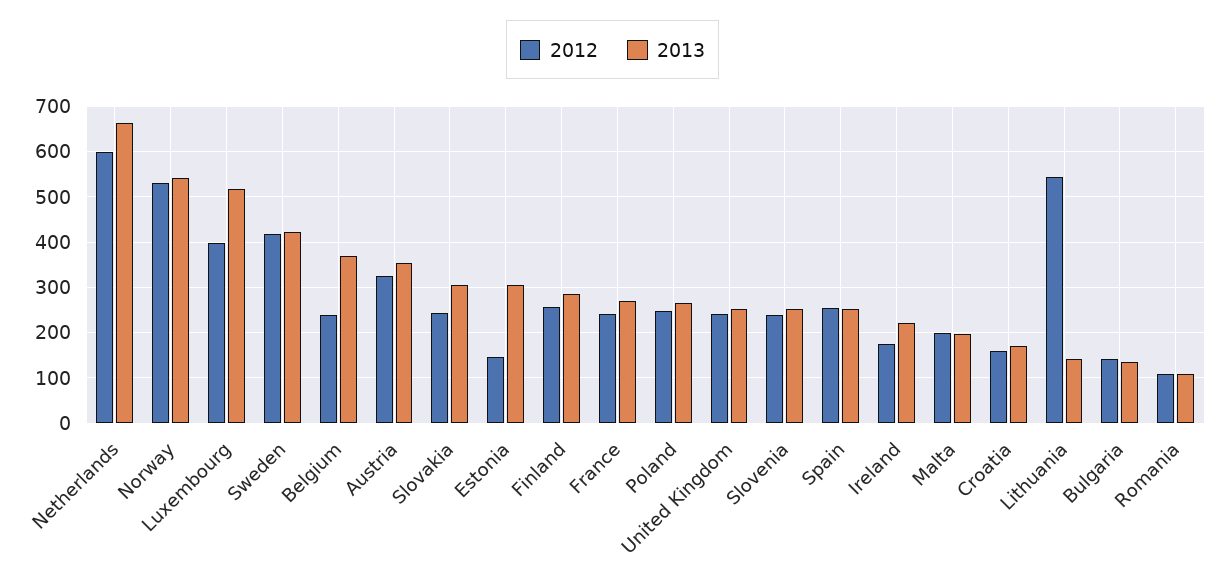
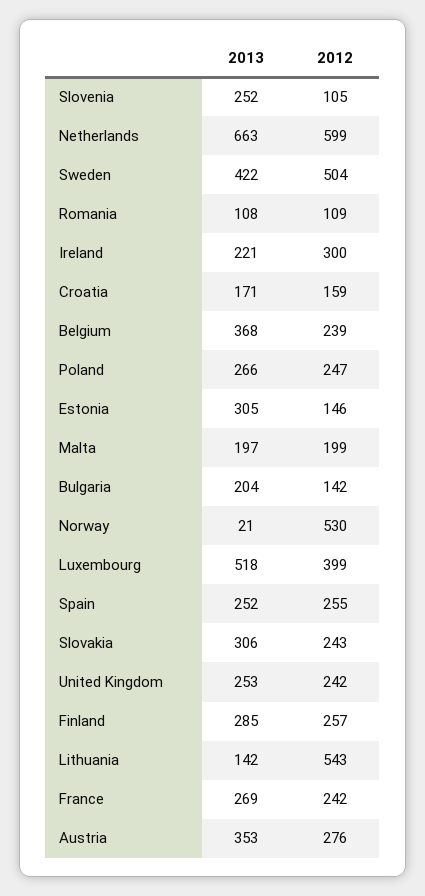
  {
    "2012": {
      "Netherlands": 599,
      "Norway": 530,
      "Luxembourg": 399,
-     "Sweden": 420,
+     "Sweden": 504,
      "Belgium": 239,
-     "Austria": 320,
+     "Austria": 276,
      "Slovakia": 243,
      "Estonia": 146,
      "Finland": 257,
      "France": 242,
      "Poland": 247,
      "United Kingdom": 242,
-     "Slovenia": 240,
+     "Slovenia": 105,
      "Spain": 255,
-     "Ireland": 180,
+     "Ireland": 300,
      "Malta": 199,
      "Croatia": 159,
      "Lithuania": 543,
      "Bulgaria": 142,
      "Romania": 109
    },
    "2013": {
      "Netherlands": 663,
-     "Norway": 540,
+     "Norway": 21,
      "Luxembourg": 518,
      "Sweden": 422,
      "Belgium": 368,
      "Austria": 353,
      "Slovakia": 306,
      "Estonia": 305,
      "Finland": 285,
      "France": 269,
      "Poland": 266,
      "United Kingdom": 253,
      "Slovenia": 252,
      "Spain": 252,
      "Ireland": 221,
      "Malta": 197,
      "Croatia": 171,
      "Lithuania": 142,
-     "Bulgaria": 140,
+     "Bulgaria": 204,
      "Romania": 108
    }
  }

